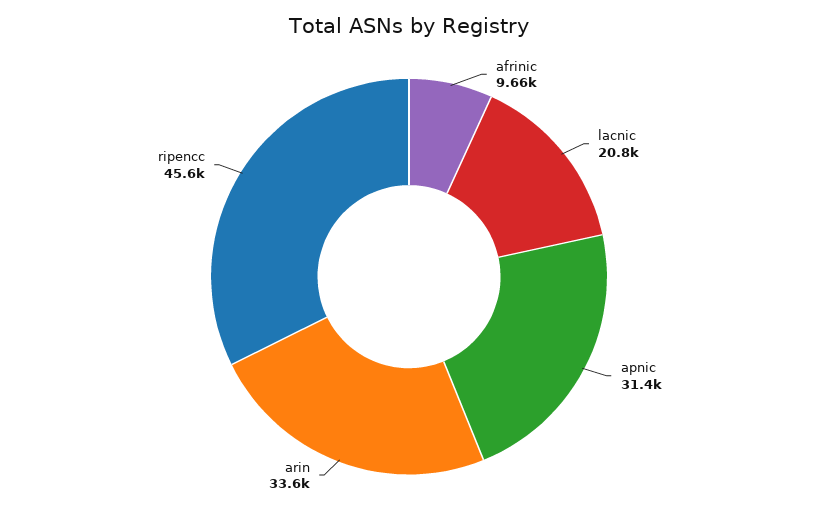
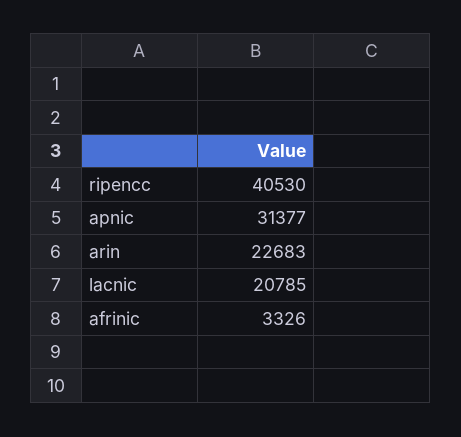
  {
-   "afrinic": 9660,
+   "afrinic": 3326,
    "lacnic": 20785,
    "apnic": 31377,
-   "arin": 33600,
+   "arin": 22683,
-   "ripencc": 45600
+   "ripencc": 40530
  }

